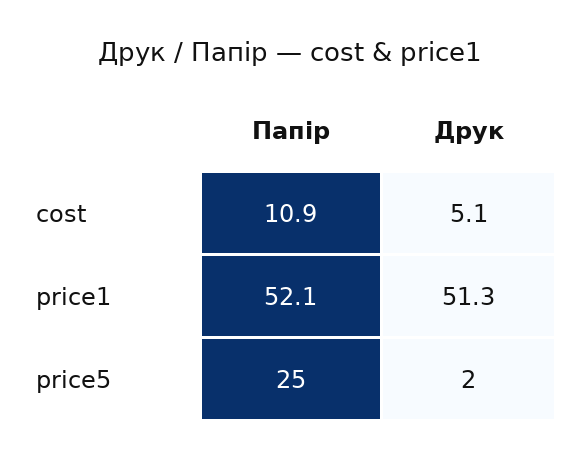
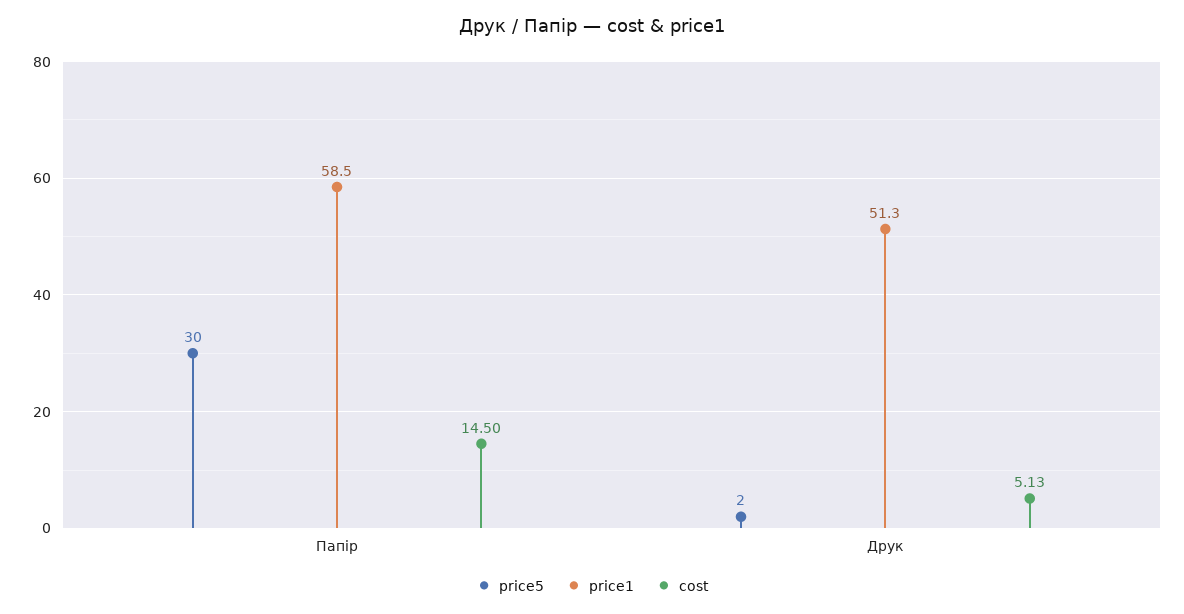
  {
    "cost": {
-     "Папір": 10.9,
+     "Папір": 14.5,
      "Друк": 5.13
    },
    "price1": {
-     "Папір": 52.1,
+     "Папір": 58.5,
      "Друк": 51.3
    },
    "price5": {
-     "Папір": 25,
+     "Папір": 30,
      "Друк": 2
    }
  }

